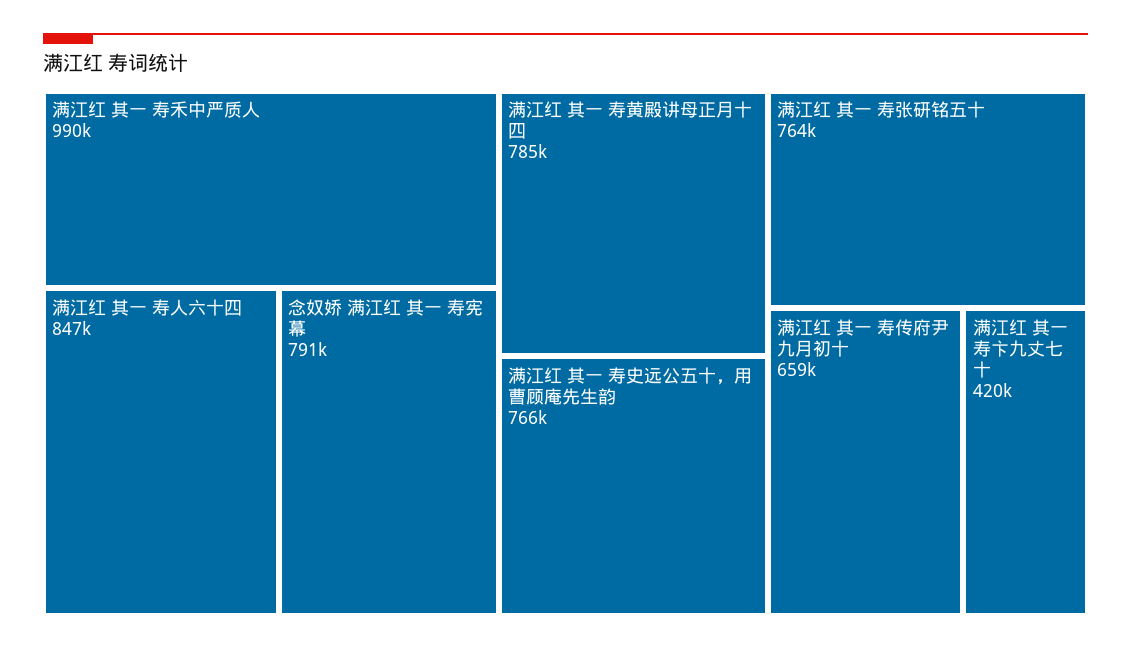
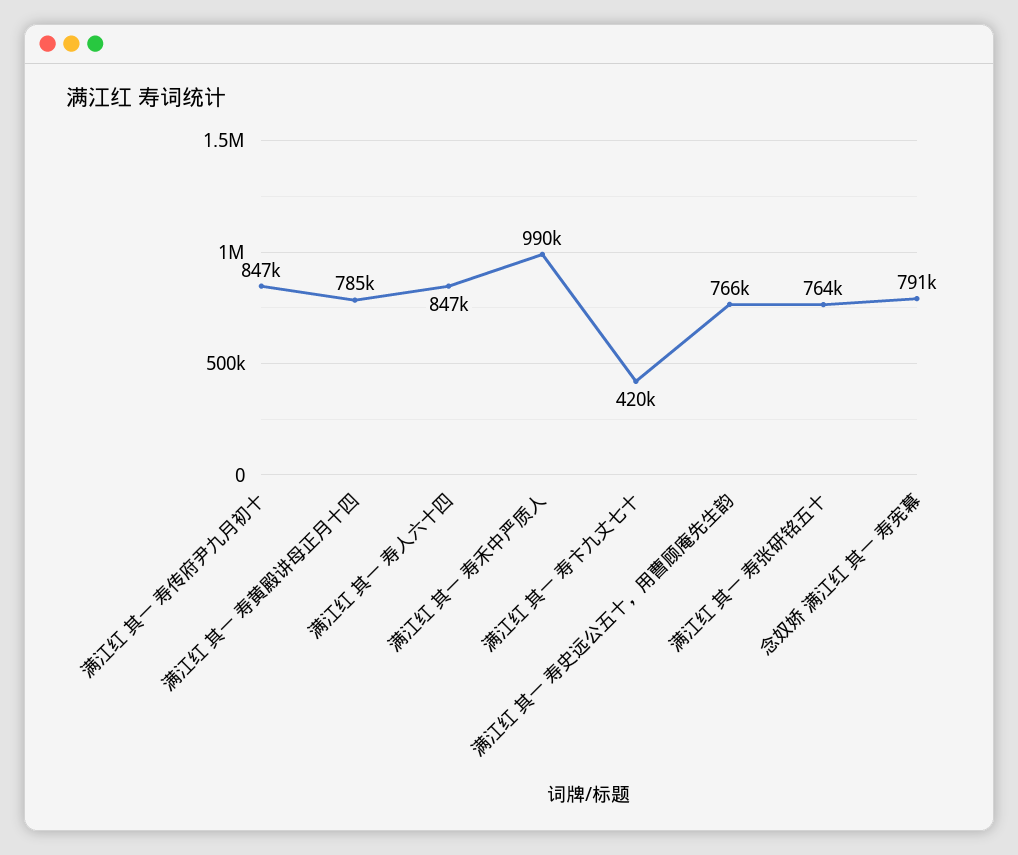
  {
    "满江红 其一 寿禾中严质人": 990000,
    "满江红 其一 寿人六十四": 847000,
    "念奴娇 满江红 其一 寿宪幕": 791000,
    "满江红 其一 寿黄殿讲母正月十四": 785000,
    "满江红 其一 寿史远公五十，用曹顾庵先生韵": 766000,
    "满江红 其一 寿张研铭五十": 764000,
-   "满江红 其一 寿传府尹九月初十": 659000,
+   "满江红 其一 寿传府尹九月初十": 847000,
    "满江红 其一 寿卞九丈七十": 420000
  }

